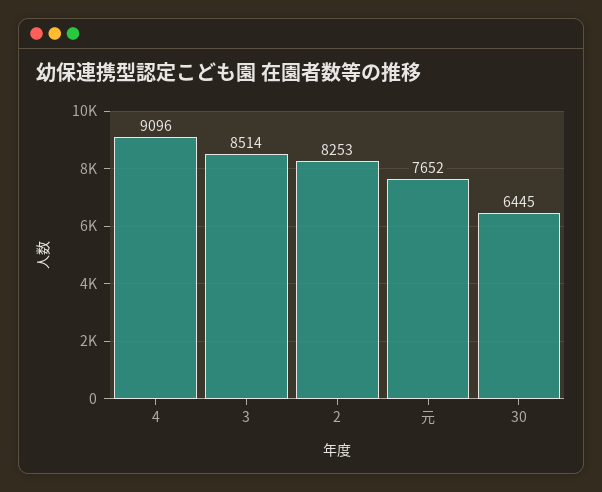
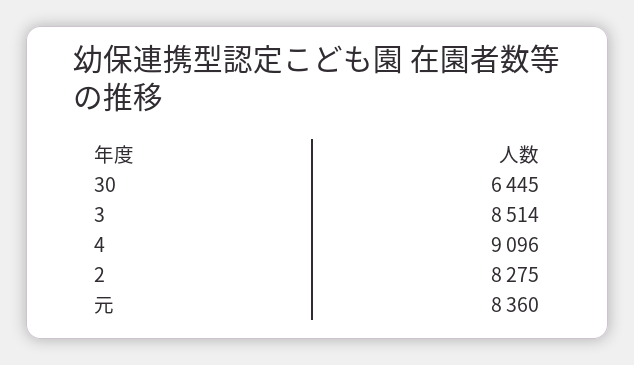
  {
    "4": 9096,
    "3": 8514,
-   "2": 8253,
+   "2": 8275,
-   "元": 7652,
+   "元": 8360,
    "30": 6445
  }

